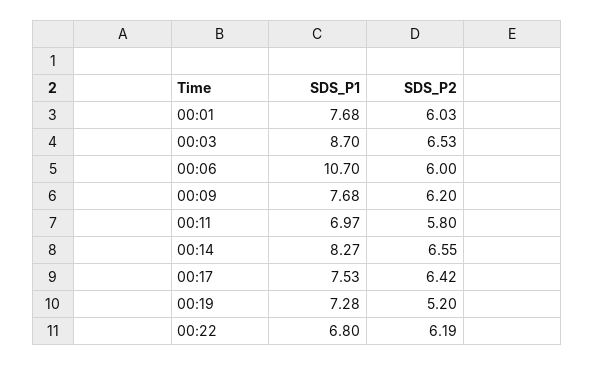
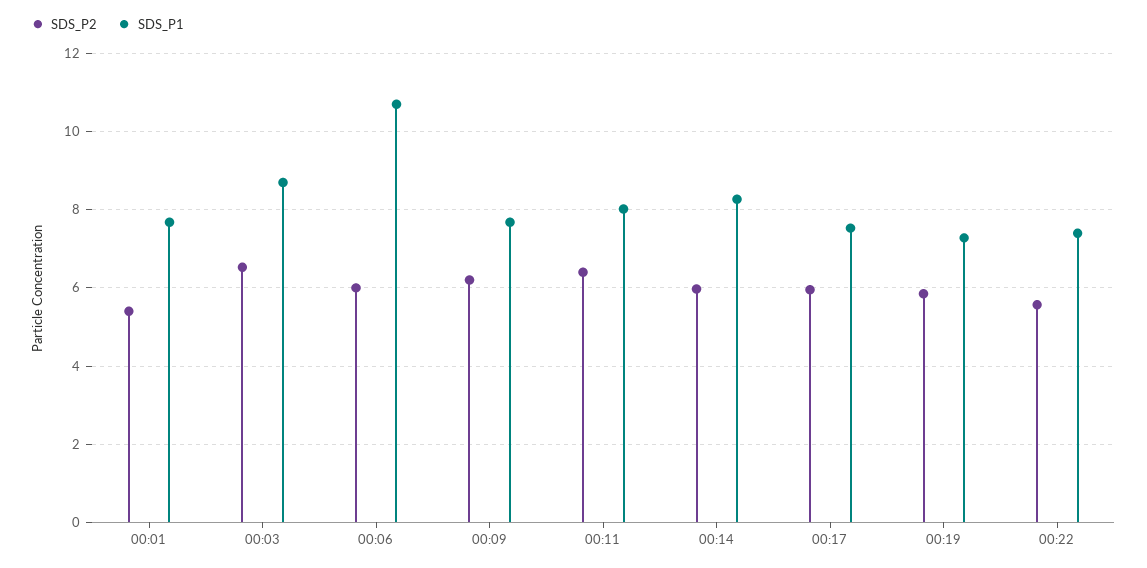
  {
    "SDS_P1": {
      "00:01": 7.68,
      "00:03": 8.7,
      "00:06": 10.7,
      "00:09": 7.68,
-     "00:11": 6.97,
+     "00:11": 8,
      "00:14": 8.27,
      "00:17": 7.53,
      "00:19": 7.28,
-     "00:22": 6.8
+     "00:22": 7.4
    },
    "SDS_P2": {
-     "00:01": 6.03,
+     "00:01": 5.4,
      "00:03": 6.53,
      "00:06": 6,
      "00:09": 6.2,
-     "00:11": 5.8,
+     "00:11": 6.4,
-     "00:14": 6.55,
+     "00:14": 6,
-     "00:17": 6.42,
+     "00:17": 6,
-     "00:19": 5.2,
+     "00:19": 5.8,
-     "00:22": 6.19
+     "00:22": 5.6
    }
  }

